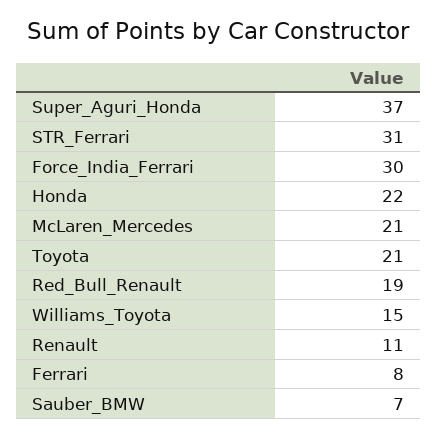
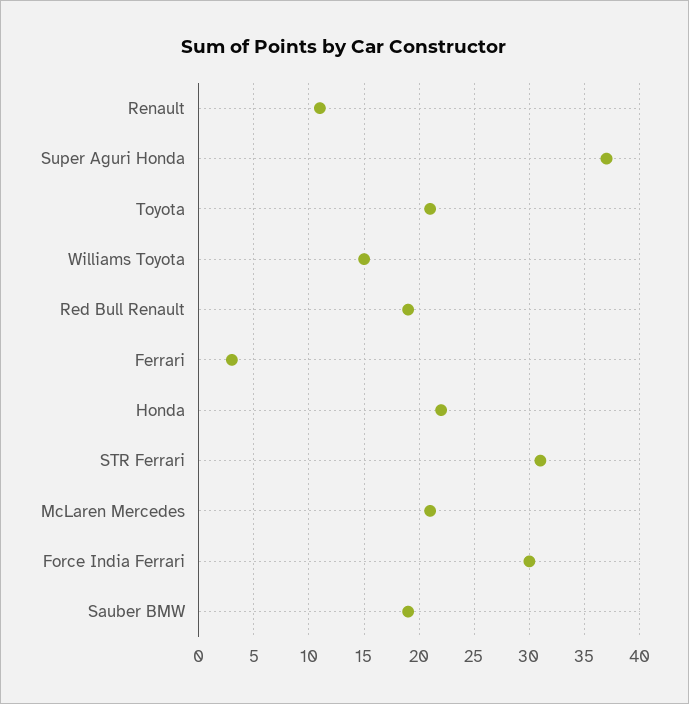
  {
    "Super_Aguri_Honda": 37,
    "STR_Ferrari": 31,
    "Force_India_Ferrari": 30,
    "Honda": 22,
    "McLaren_Mercedes": 21,
    "Toyota": 21,
    "Red_Bull_Renault": 19,
    "Williams_Toyota": 15,
    "Renault": 11,
-   "Ferrari": 8,
+   "Ferrari": 3,
-   "Sauber_BMW": 7
+   "Sauber_BMW": 19
  }

